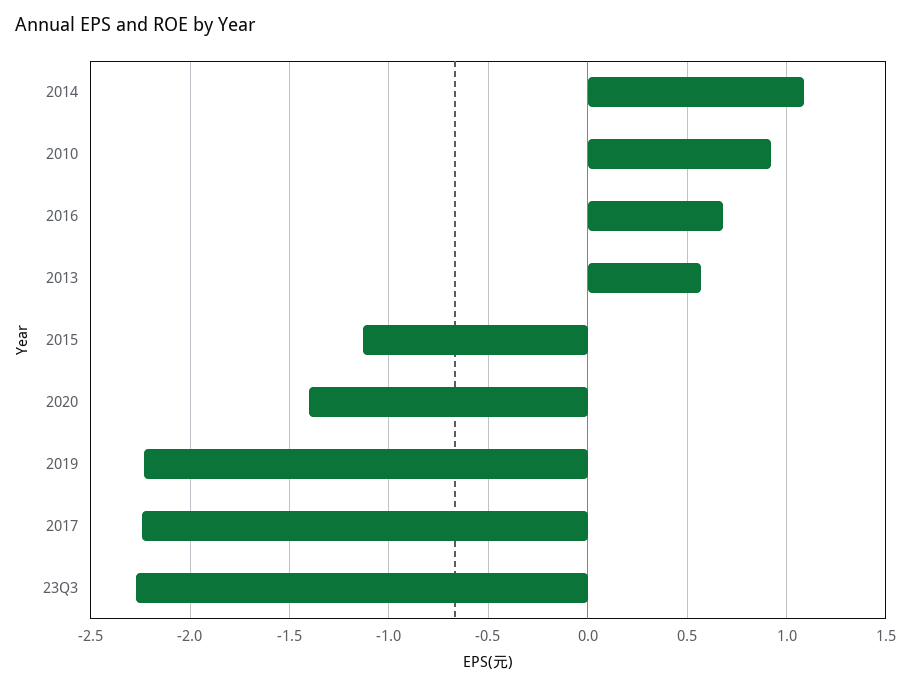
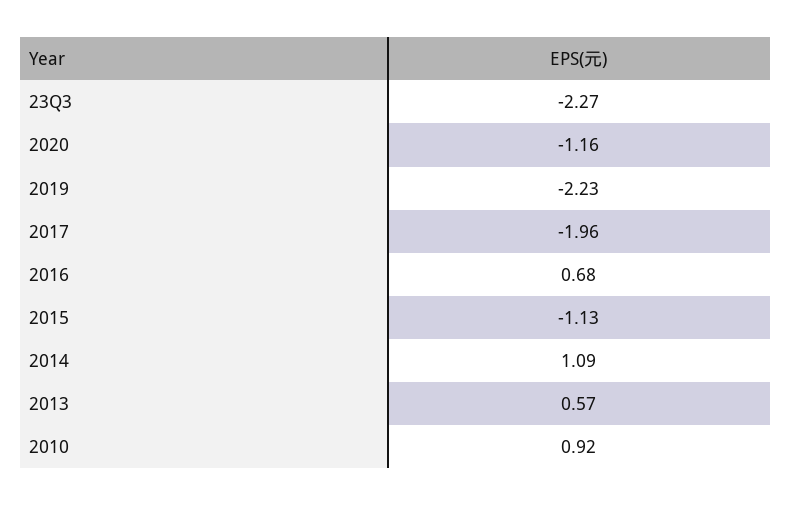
  {
    "2014": 1.09,
    "2010": 0.92,
    "2016": 0.68,
    "2013": 0.57,
    "2015": -1.13,
-   "2020": -1.4,
+   "2020": -1.16,
    "2019": -2.23,
-   "2017": -2.25,
+   "2017": -1.96,
    "23Q3": -2.27
  }

